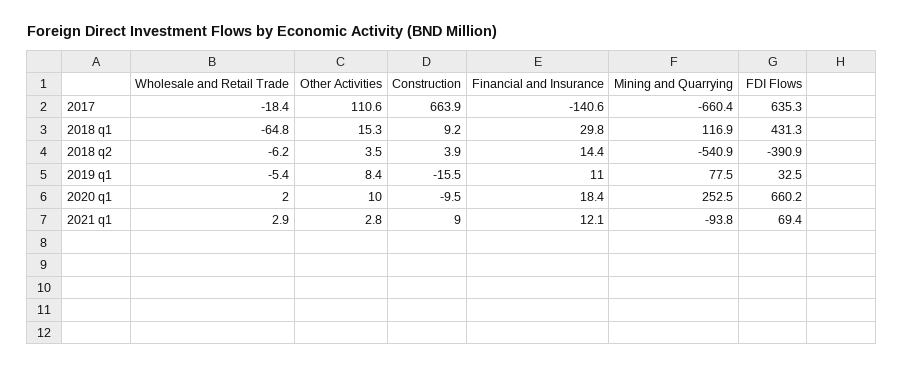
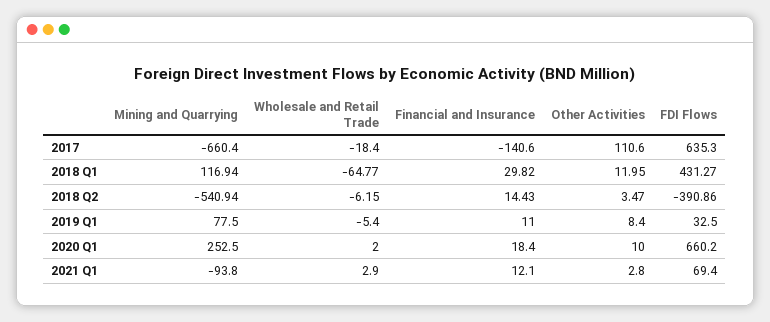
  {
    "Wholesale and Retail Trade": {
      "2017": -18.4,
      "2018 q1": -64.77,
      "2018 q2": -6.15,
      "2019 q1": -5.4,
      "2020 q1": 2,
      "2021 q1": 2.9
    },
    "Other Activities": {
      "2017": 110.6,
-     "2018 q1": 15.3,
+     "2018 q1": 11.95,
      "2018 q2": 3.47,
      "2019 q1": 8.4,
      "2020 q1": 10,
      "2021 q1": 2.8
    },
-   "Construction": {
-     "2017": 663.9,
-     "2018 q1": 9.2,
-     "2018 q2": 3.9,
-     "2019 q1": -15.5,
-     "2020 q1": -9.5,
-     "2021 q1": 9
-   },
    "Financial and Insurance": {
      "2017": -140.6,
      "2018 q1": 29.82,
      "2018 q2": 14.43,
      "2019 q1": 11,
      "2020 q1": 18.4,
      "2021 q1": 12.1
    },
    "Mining and Quarrying": {
      "2017": -660.4,
      "2018 q1": 116.94,
      "2018 q2": -540.94,
      "2019 q1": 77.5,
      "2020 q1": 252.5,
      "2021 q1": -93.8
    },
    "FDI Flows": {
      "2017": 635.3,
      "2018 q1": 431.27,
      "2018 q2": -390.86,
      "2019 q1": 32.5,
      "2020 q1": 660.2,
      "2021 q1": 69.4
    }
  }

